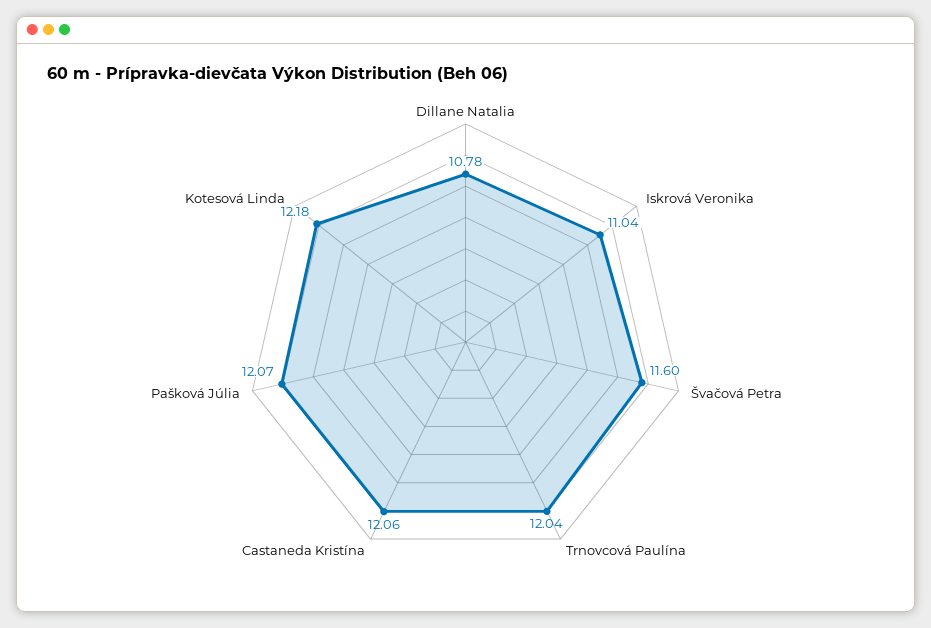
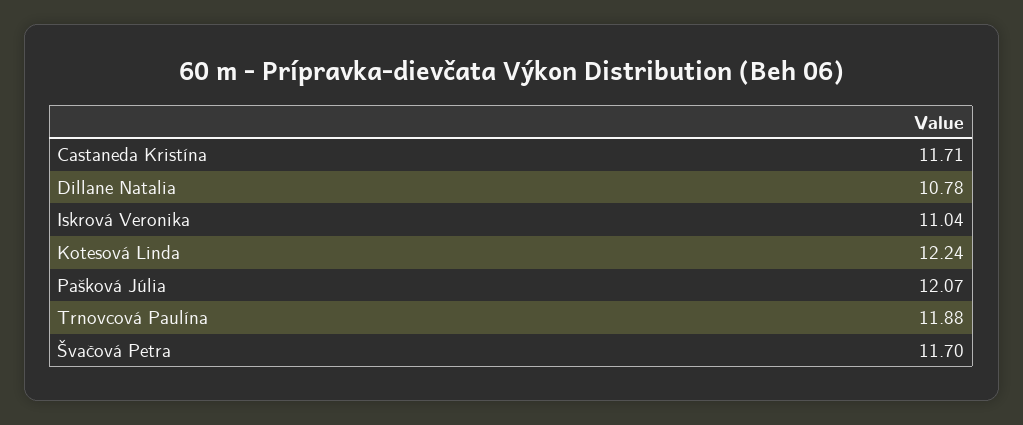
  {
    "Dillane Natalia": 10.78,
    "Iskrová Veronika": 11.04,
-   "Švačová Petra": 11.6,
+   "Švačová Petra": 11.7,
-   "Trnovcová Paulína": 12.04,
+   "Trnovcová Paulína": 11.88,
-   "Castaneda Kristína": 12.06,
+   "Castaneda Kristína": 11.71,
    "Pašková Júlia": 12.07,
-   "Kotesová Linda": 12.18
+   "Kotesová Linda": 12.24
  }

